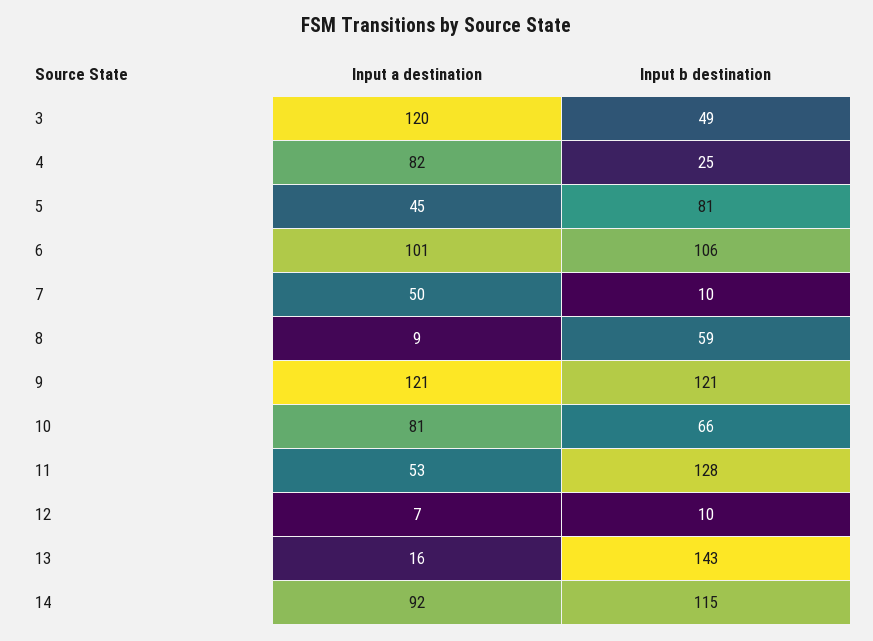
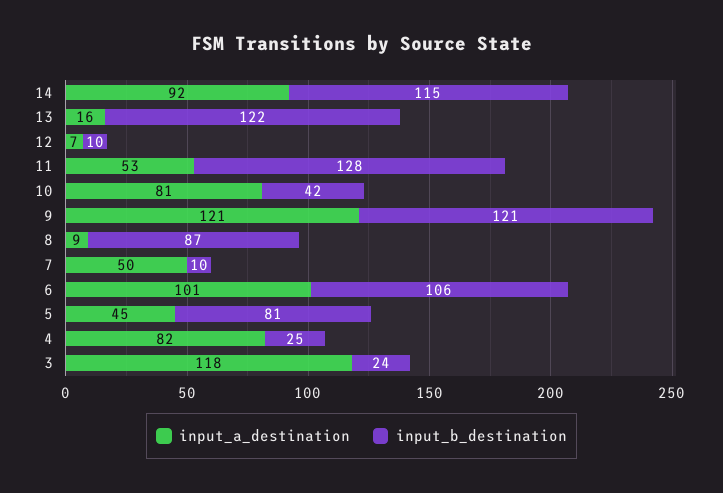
  {
    "Input a destination": {
-     "3": 120,
+     "3": 118,
      "4": 82,
      "5": 45,
      "6": 101,
      "7": 50,
      "8": 9,
      "9": 121,
      "10": 81,
      "11": 53,
      "12": 7,
      "13": 16,
      "14": 92
    },
    "Input b destination": {
-     "3": 49,
+     "3": 24,
      "4": 25,
      "5": 81,
      "6": 106,
      "7": 10,
-     "8": 59,
+     "8": 87,
      "9": 121,
-     "10": 66,
+     "10": 42,
      "11": 128,
      "12": 10,
-     "13": 143,
+     "13": 122,
      "14": 115
    }
  }

